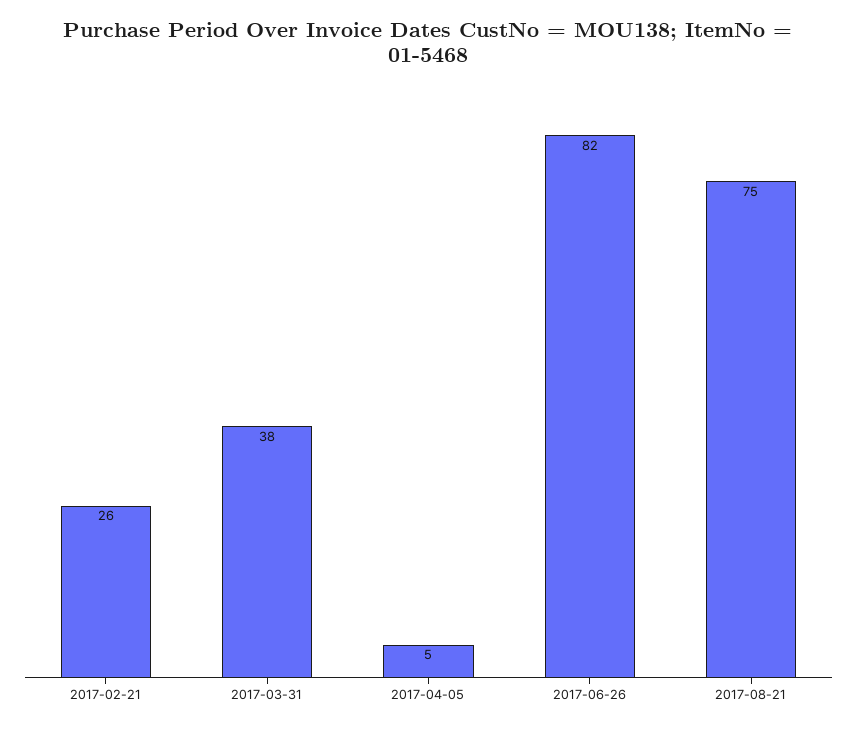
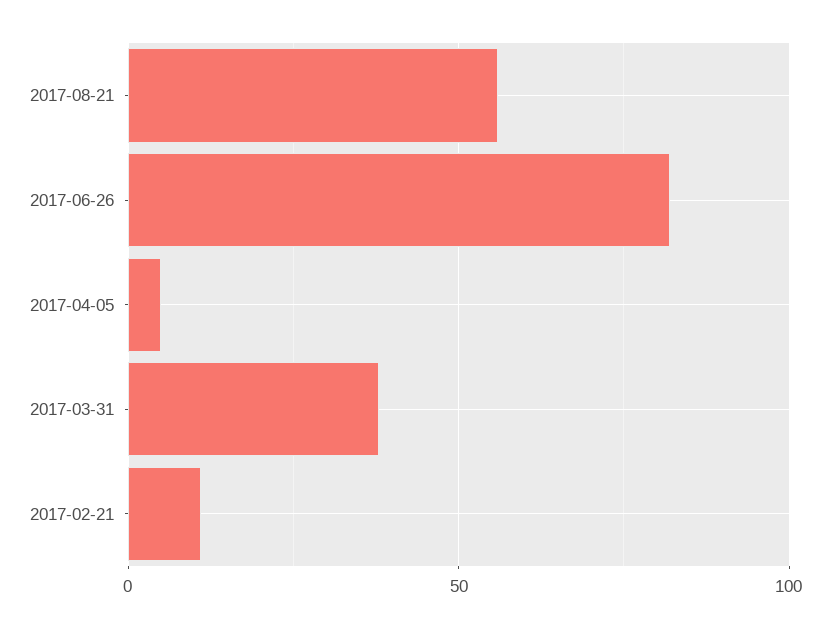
  {
-   "2017-02-21": 26,
+   "2017-02-21": 10,
    "2017-03-31": 38,
    "2017-04-05": 5,
    "2017-06-26": 82,
-   "2017-08-21": 75
+   "2017-08-21": 55
  }

